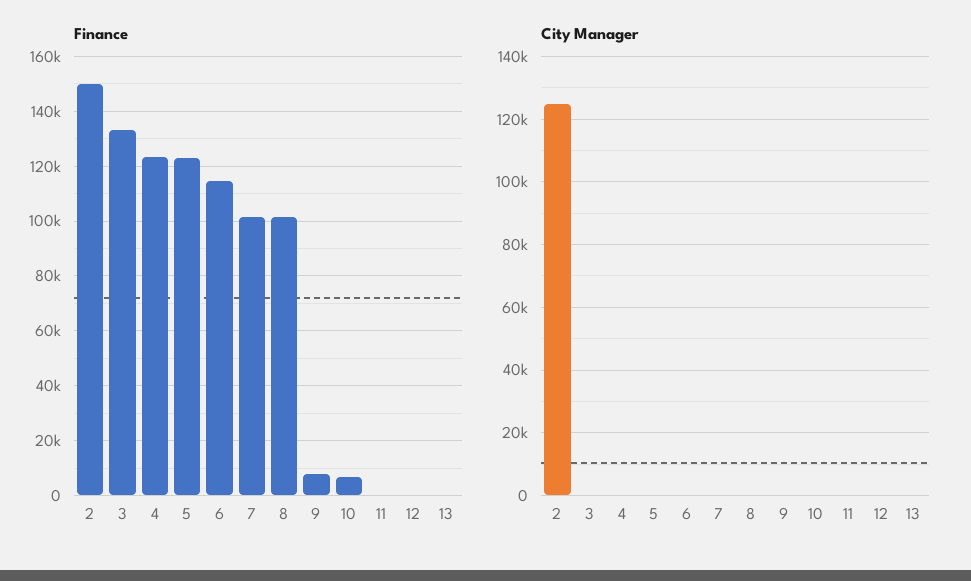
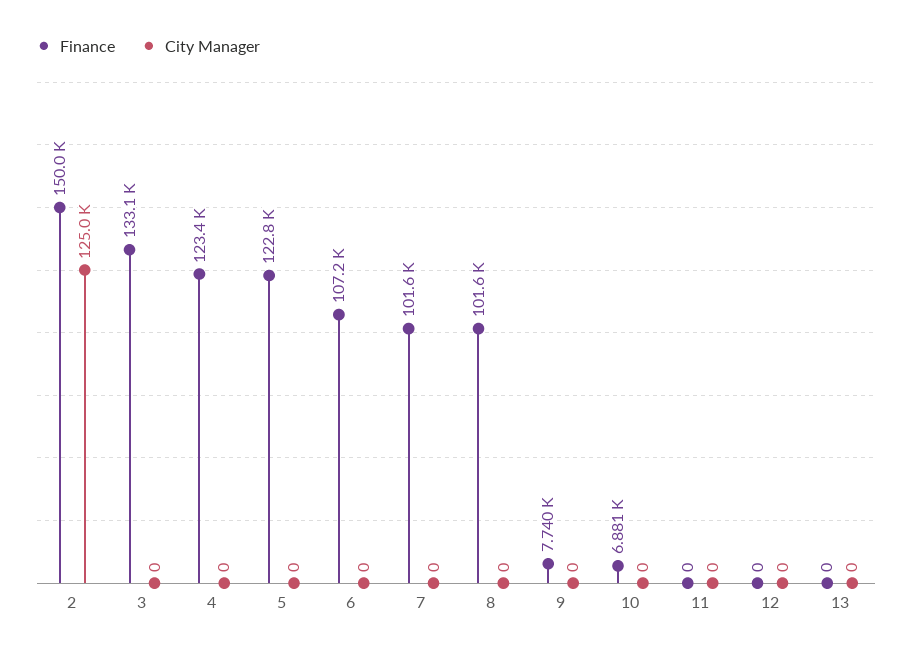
  {
    "Finance": {
      "2": 150000,
      "3": 133100,
      "4": 123400,
      "5": 122800,
-     "6": 115000,
+     "6": 107200,
      "7": 101600,
      "8": 101600,
      "9": 7740,
      "10": 6881,
      "11": 0,
      "12": 0,
      "13": 0
    },
    "City Manager": {
      "2": 125000,
      "3": 0,
      "4": 0,
      "5": 0,
      "6": 0,
      "7": 0,
      "8": 0,
      "9": 0,
      "10": 0,
      "11": 0,
      "12": 0,
      "13": 0
    }
  }

